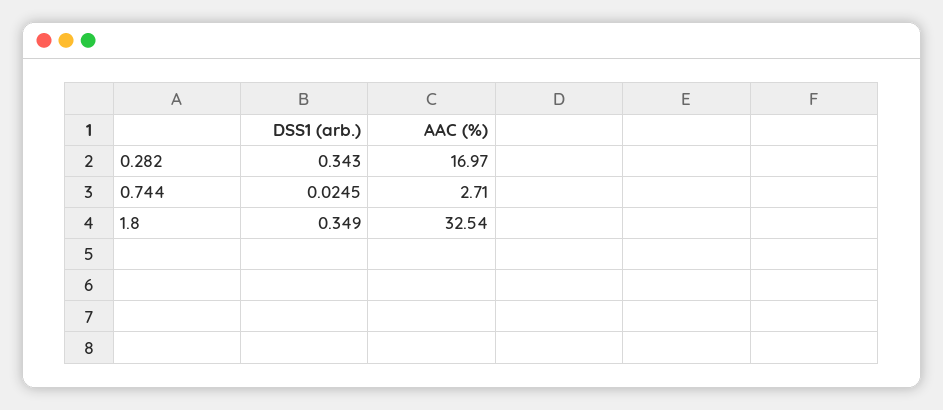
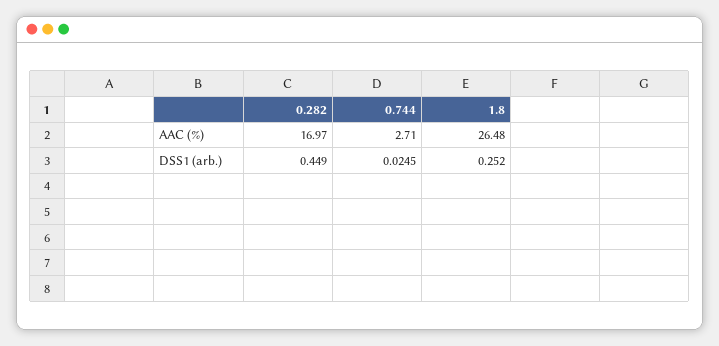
  {
    "DSS1 (arb.)": {
-     "0.282": 0.343,
+     "0.282": 0.449,
      "0.744": 0.0245,
-     "1.8": 0.349
+     "1.8": 0.252
    },
    "AAC (%)": {
      "0.282": 16.97,
      "0.744": 2.71,
-     "1.8": 32.54
+     "1.8": 26.48
    }
  }

